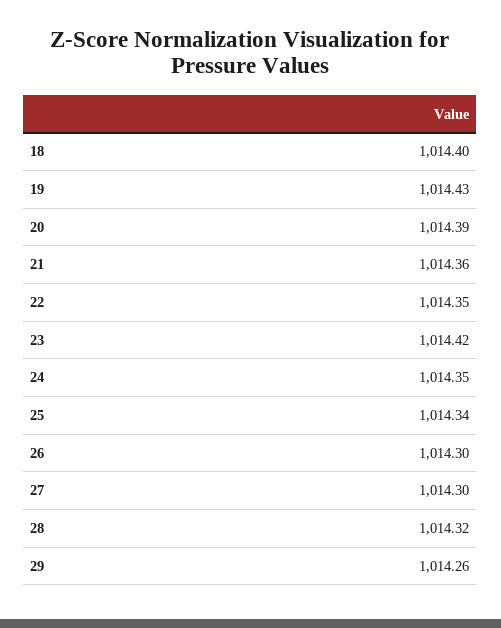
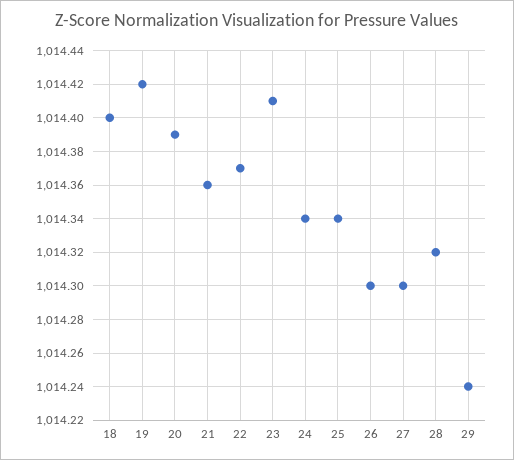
  {
    "18": 1014.4,
-   "19": 1014.43,
+   "19": 1014.42,
    "20": 1014.39,
    "21": 1014.36,
-   "22": 1014.35,
+   "22": 1014.37,
-   "23": 1014.42,
+   "23": 1014.41,
-   "24": 1014.35,
+   "24": 1014.34,
    "25": 1014.34,
    "26": 1014.3,
    "27": 1014.3,
    "28": 1014.32,
-   "29": 1014.26
+   "29": 1014.24
  }

